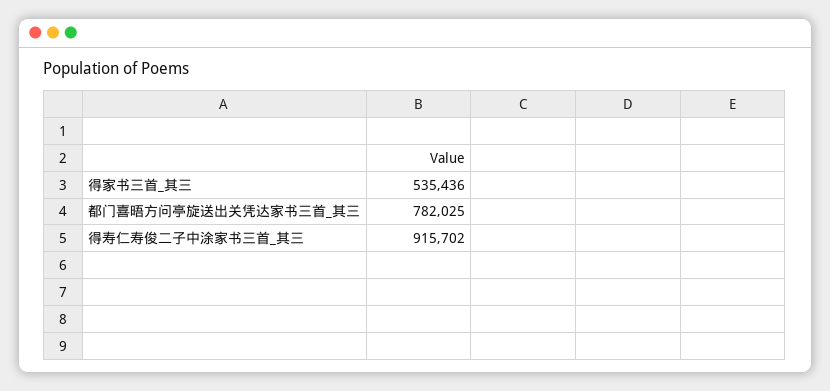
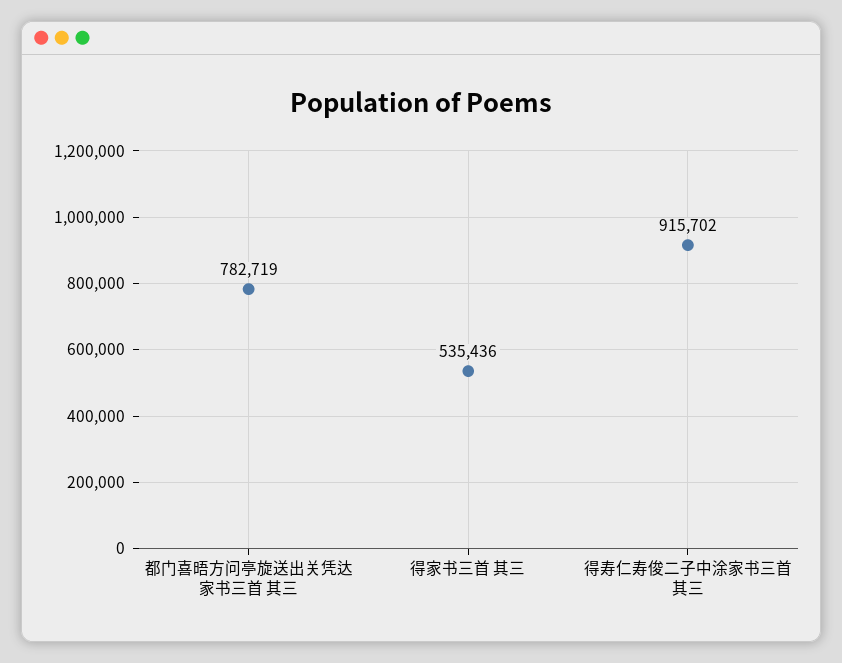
  {
    "得家书三首_其三": 535436,
-   "都门喜晤方问亭旋送出关凭达家书三首_其三": 782025,
+   "都门喜晤方问亭旋送出关凭达家书三首_其三": 782719,
    "得寿仁寿俊二子中涂家书三首_其三": 915702
  }

